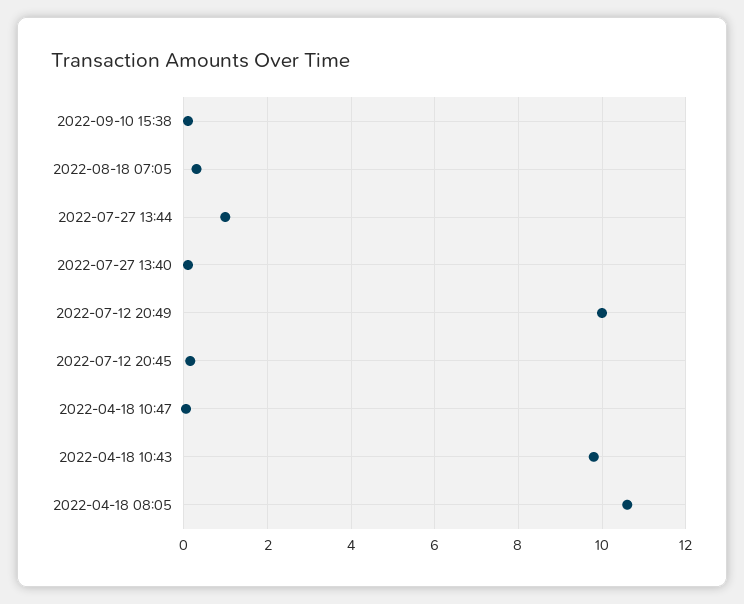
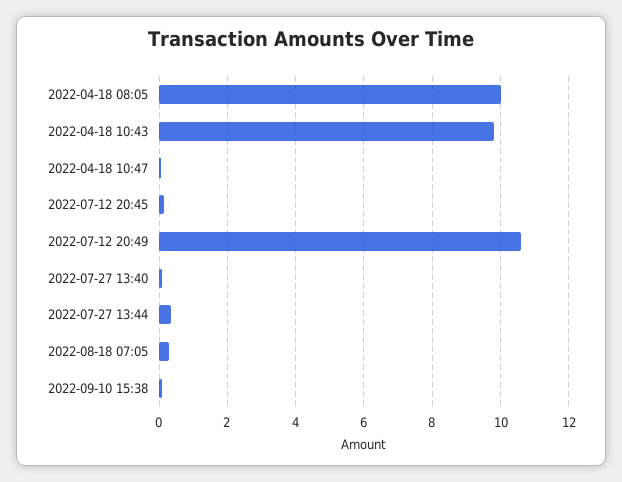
  {
    "2022-09-10 15:38": 0.2,
    "2022-08-18 07:05": 0.4,
-   "2022-07-27 13:44": 1,
+   "2022-07-27 13:44": 0.4,
    "2022-07-27 13:40": 0.2,
-   "2022-07-12 20:49": 10,
+   "2022-07-12 20:49": 10.6,
    "2022-07-12 20:45": 0.2,
    "2022-04-18 10:47": 0,
    "2022-04-18 10:43": 9.8,
-   "2022-04-18 08:05": 10.6
+   "2022-04-18 08:05": 10
  }

